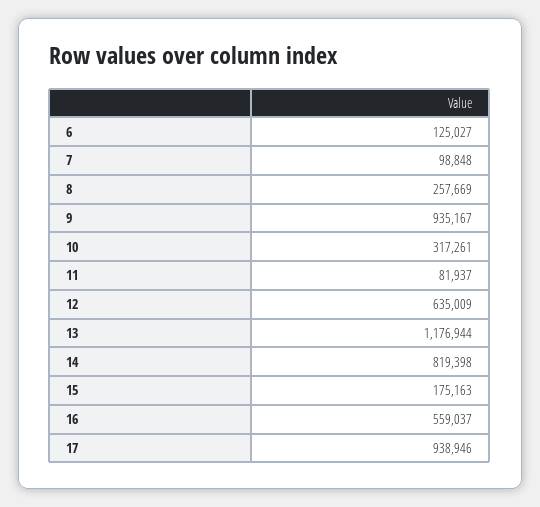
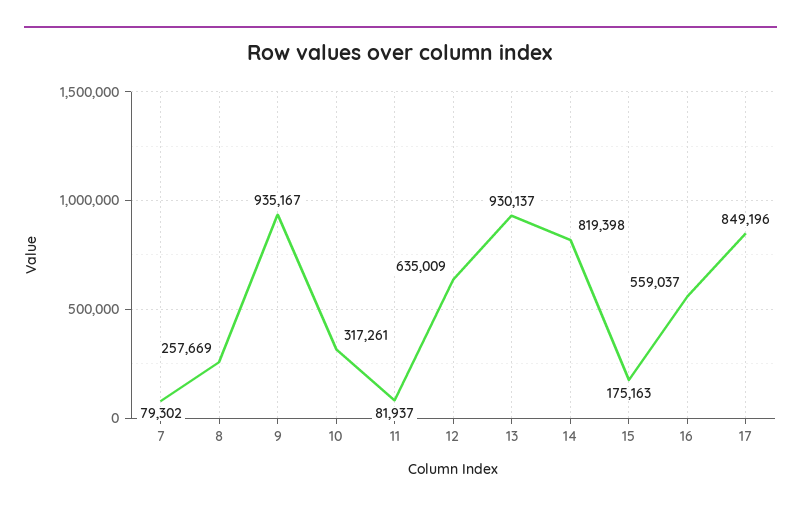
  {
-   "6": 125027,
-   "7": 98848,
+   "7": 79302,
    "8": 257669,
    "9": 935167,
    "10": 317261,
    "11": 81937,
    "12": 635009,
-   "13": 1176944,
+   "13": 930137,
    "14": 819398,
    "15": 175163,
    "16": 559037,
-   "17": 938946
+   "17": 849196
  }

